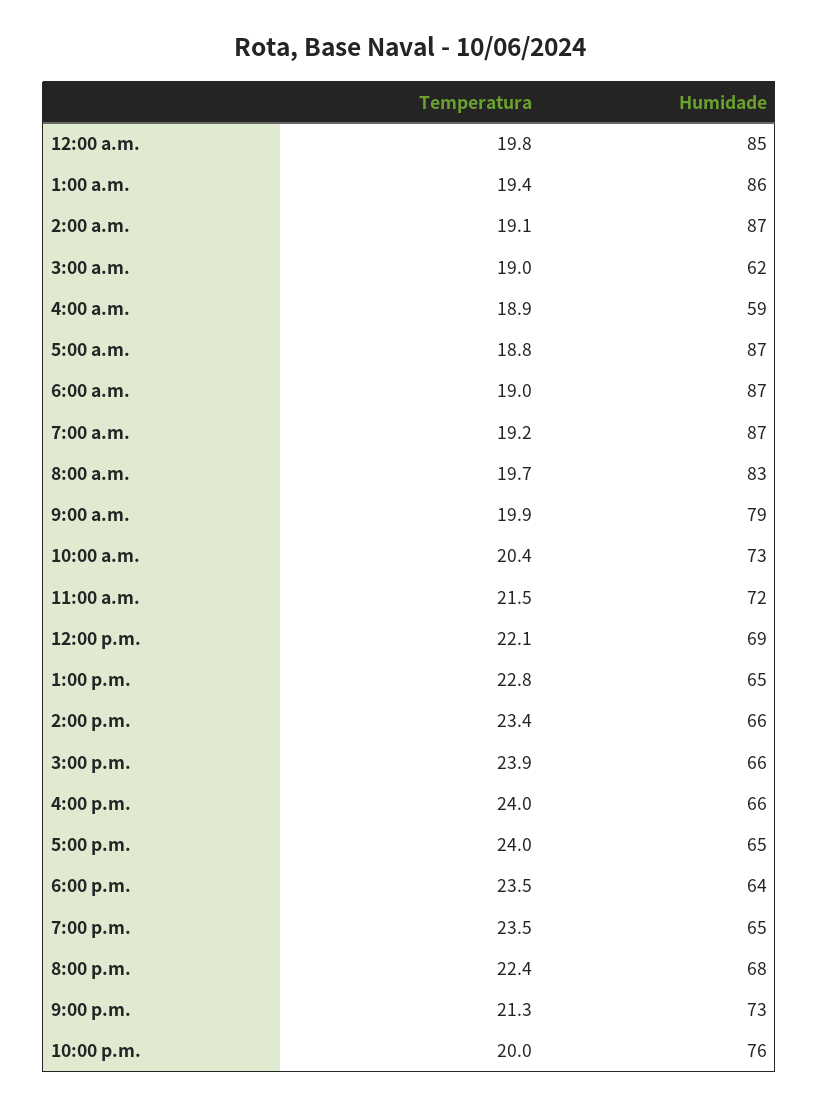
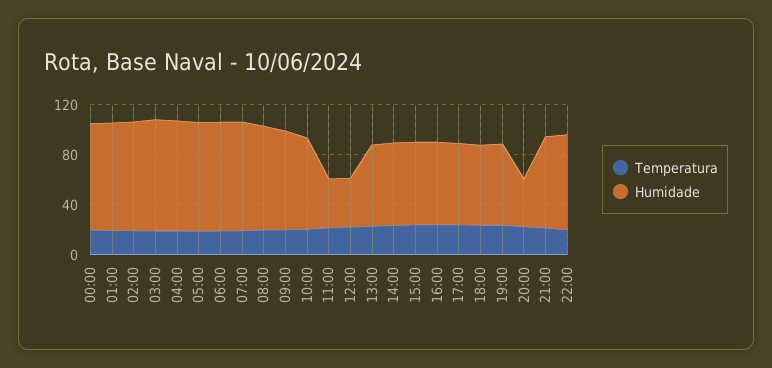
  {
    "Temperatura": {
      "12:00 a.m.": 19.8,
      "1:00 a.m.": 19.4,
      "2:00 a.m.": 19.1,
      "3:00 a.m.": 19,
      "4:00 a.m.": 18.9,
      "5:00 a.m.": 18.8,
      "6:00 a.m.": 19,
      "7:00 a.m.": 19.2,
      "8:00 a.m.": 19.7,
      "9:00 a.m.": 19.9,
      "10:00 a.m.": 20.4,
      "11:00 a.m.": 21.5,
      "12:00 p.m.": 22.1,
      "1:00 p.m.": 22.8,
      "2:00 p.m.": 23.4,
      "3:00 p.m.": 23.9,
      "4:00 p.m.": 24,
      "5:00 p.m.": 24,
      "6:00 p.m.": 23.5,
      "7:00 p.m.": 23.5,
      "8:00 p.m.": 22.4,
      "9:00 p.m.": 21.3,
      "10:00 p.m.": 20
    },
    "Humidade": {
      "12:00 a.m.": 85,
      "1:00 a.m.": 86,
      "2:00 a.m.": 87,
-     "3:00 a.m.": 62,
+     "3:00 a.m.": 90,
-     "4:00 a.m.": 59,
+     "4:00 a.m.": 90,
      "5:00 a.m.": 87,
      "6:00 a.m.": 87,
      "7:00 a.m.": 87,
      "8:00 a.m.": 83,
      "9:00 a.m.": 79,
      "10:00 a.m.": 73,
-     "11:00 a.m.": 72,
+     "11:00 a.m.": 40,
-     "12:00 p.m.": 69,
+     "12:00 p.m.": 40,
      "1:00 p.m.": 65,
      "2:00 p.m.": 66,
      "3:00 p.m.": 66,
      "4:00 p.m.": 66,
      "5:00 p.m.": 65,
      "6:00 p.m.": 64,
      "7:00 p.m.": 65,
-     "8:00 p.m.": 68,
+     "8:00 p.m.": 40,
      "9:00 p.m.": 73,
      "10:00 p.m.": 76
    }
  }

